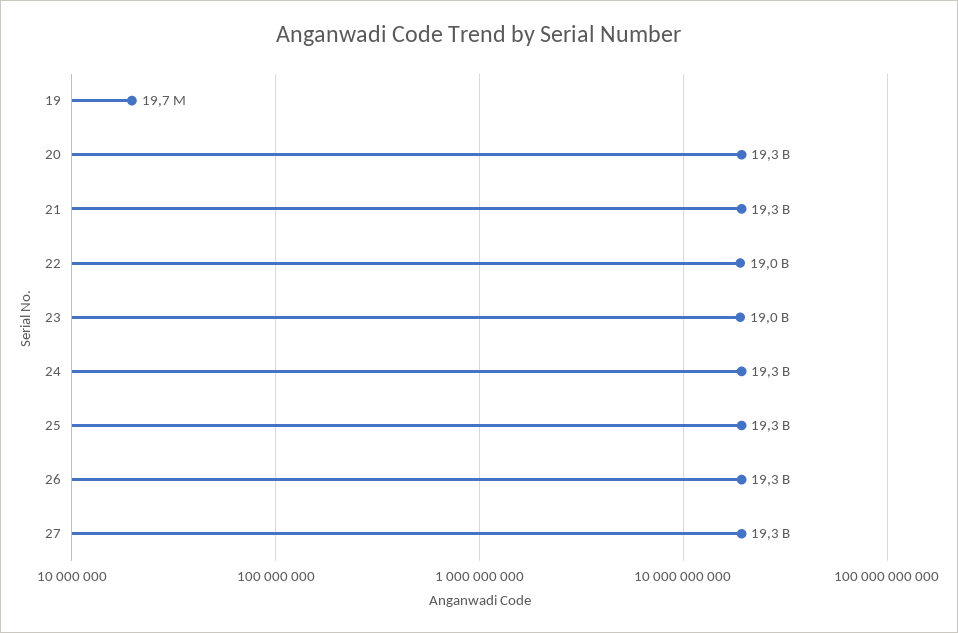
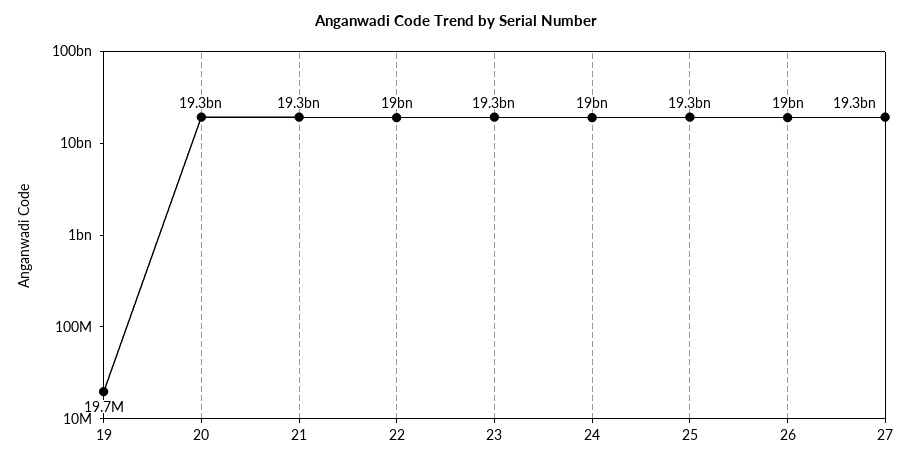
  {
    "19": 19700000,
    "20": 19300000000,
    "21": 19300000000,
    "22": 19000000000,
-   "23": 19000000000,
+   "23": 19300000000,
-   "24": 19300000000,
+   "24": 19000000000,
    "25": 19300000000,
-   "26": 19300000000,
+   "26": 19000000000,
    "27": 19300000000
  }

